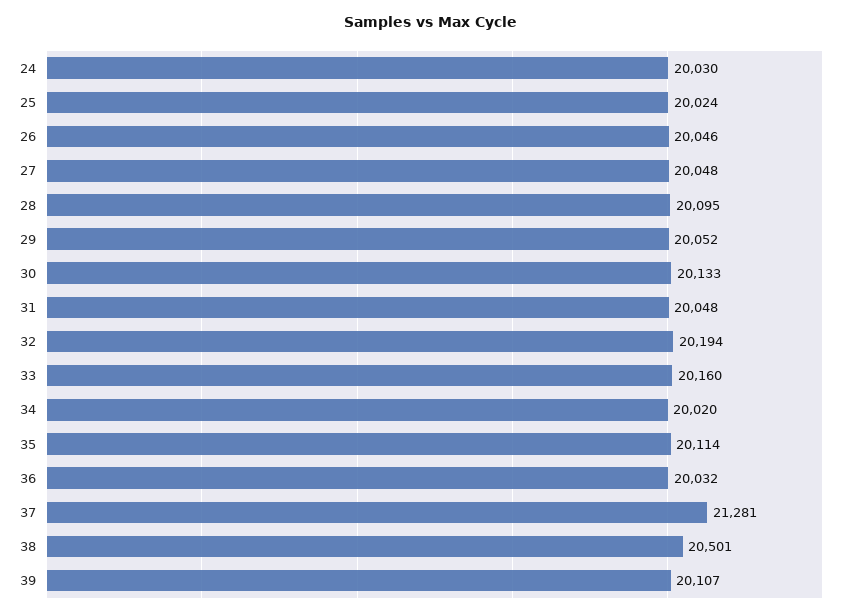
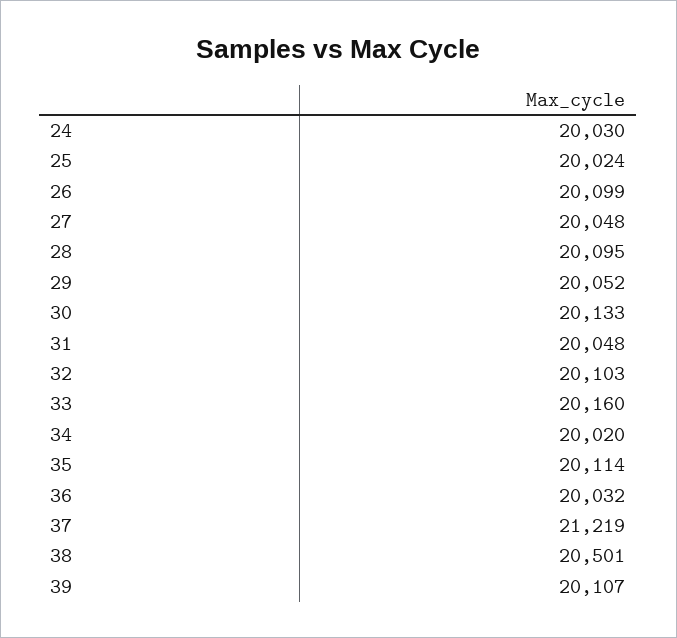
  {
    "24": 20030,
    "25": 20024,
-   "26": 20046,
+   "26": 20099,
    "27": 20048,
    "28": 20095,
    "29": 20052,
    "30": 20133,
    "31": 20048,
-   "32": 20194,
+   "32": 20103,
    "33": 20160,
    "34": 20020,
    "35": 20114,
    "36": 20032,
-   "37": 21281,
+   "37": 21219,
    "38": 20501,
    "39": 20107
  }

